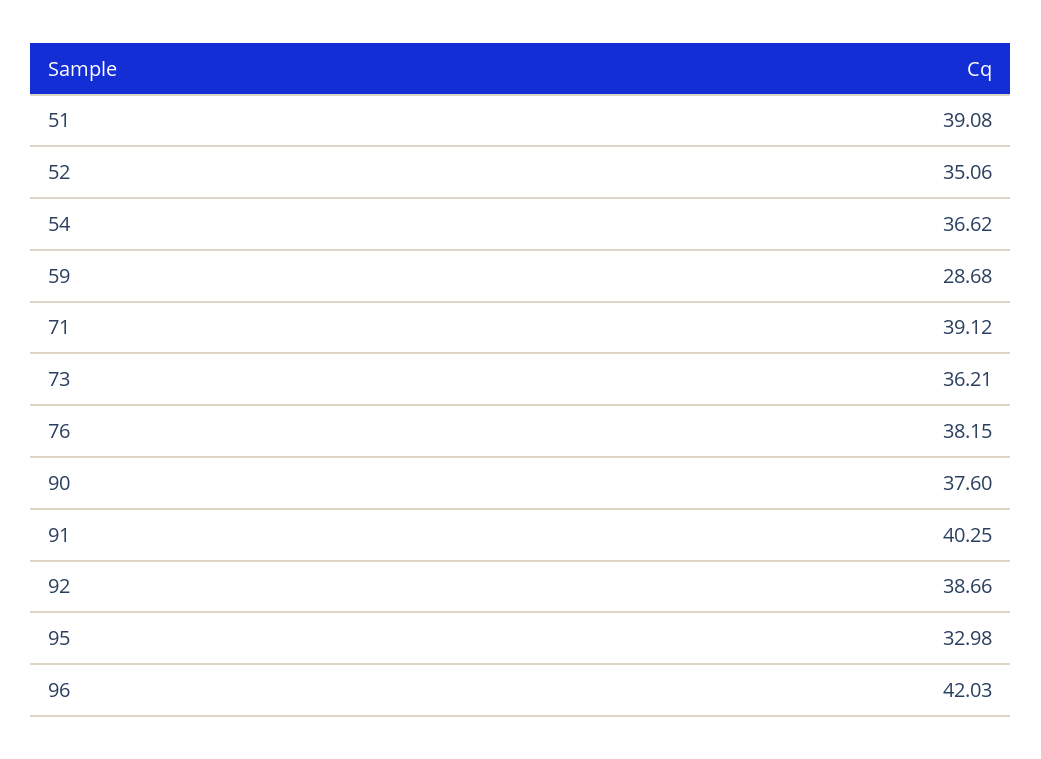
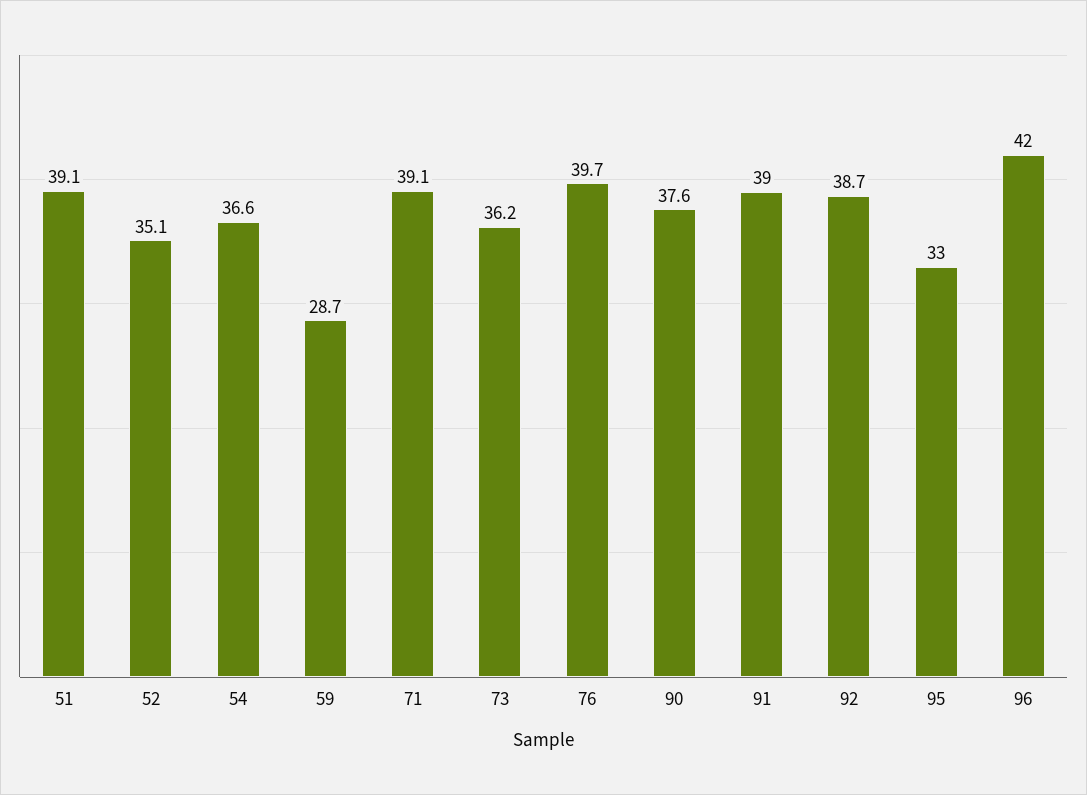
  {
    "51": 39.08,
    "52": 35.06,
    "54": 36.62,
    "59": 28.68,
    "71": 39.12,
    "73": 36.21,
-   "76": 38.15,
+   "76": 39.7,
    "90": 37.6,
-   "91": 40.25,
+   "91": 39,
    "92": 38.66,
    "95": 32.98,
    "96": 42.03
  }

